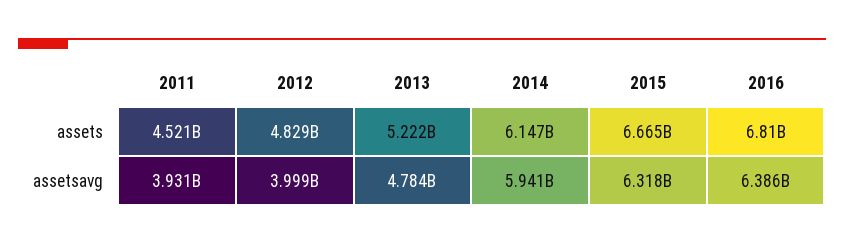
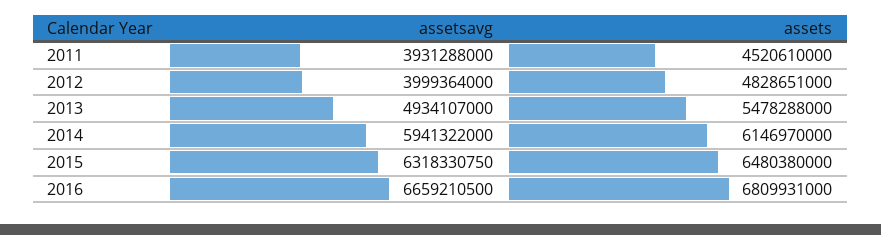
  {
    "2011": {
      "assets": 4520610000,
      "assetsavg": 3931288000
    },
    "2012": {
      "assets": 4828651000,
      "assetsavg": 3999364000
    },
    "2013": {
-     "assets": 5222000000,
+     "assets": 5478288000,
-     "assetsavg": 4784000000
+     "assetsavg": 4934107000
    },
    "2014": {
      "assets": 6146970000,
      "assetsavg": 5941322000
    },
    "2015": {
-     "assets": 6665000000,
+     "assets": 6480380000,
      "assetsavg": 6318330750
    },
    "2016": {
      "assets": 6809931000,
-     "assetsavg": 6386000000
+     "assetsavg": 6659210500
    }
  }

